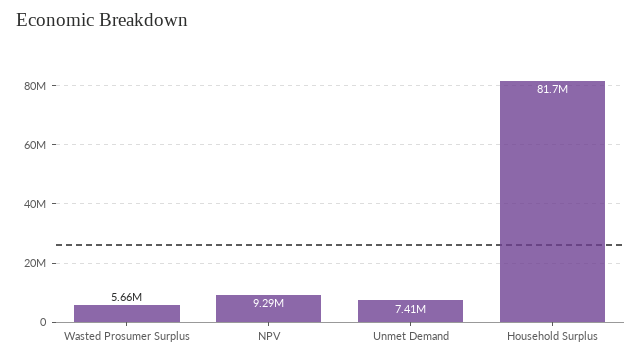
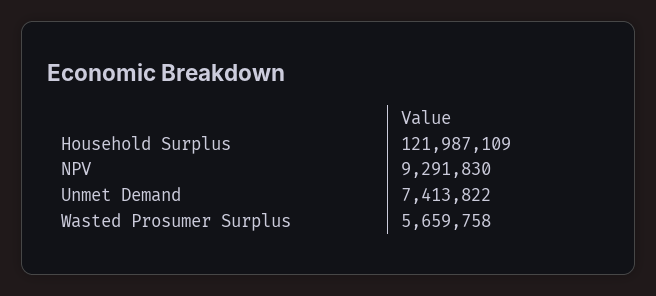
  {
    "Wasted Prosumer Surplus": 5659758,
    "NPV": 9291830,
    "Unmet Demand": 7413822,
-   "Household Surplus": 81700000
+   "Household Surplus": 121987109
  }

